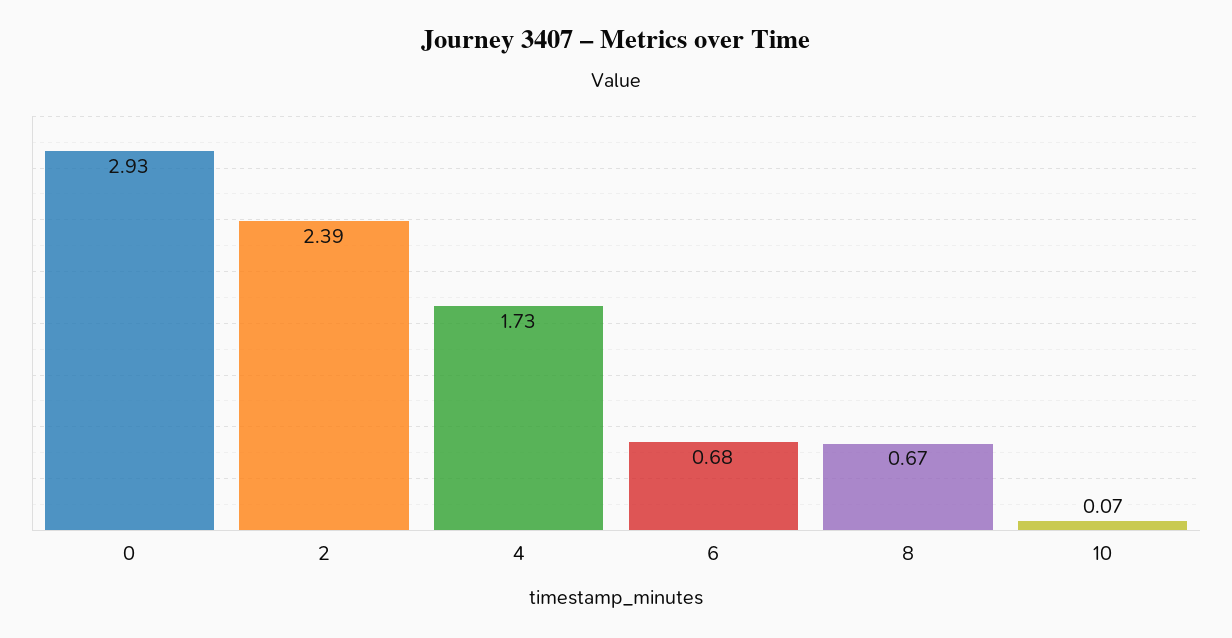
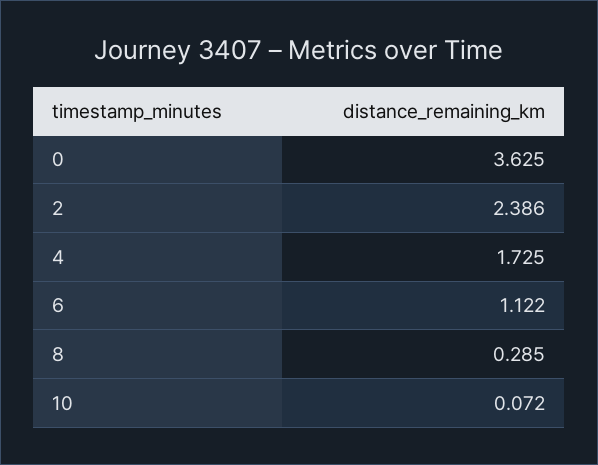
  {
-   "0": 2.93,
+   "0": 3.625,
    "2": 2.386,
    "4": 1.725,
-   "6": 0.68,
+   "6": 1.122,
-   "8": 0.67,
+   "8": 0.285,
    "10": 0.072
  }

